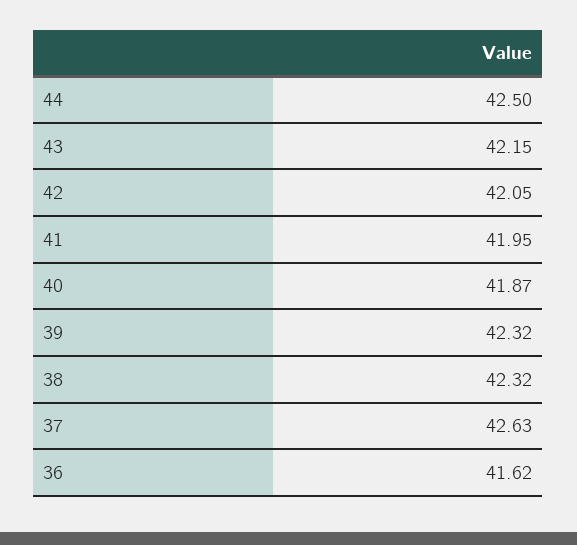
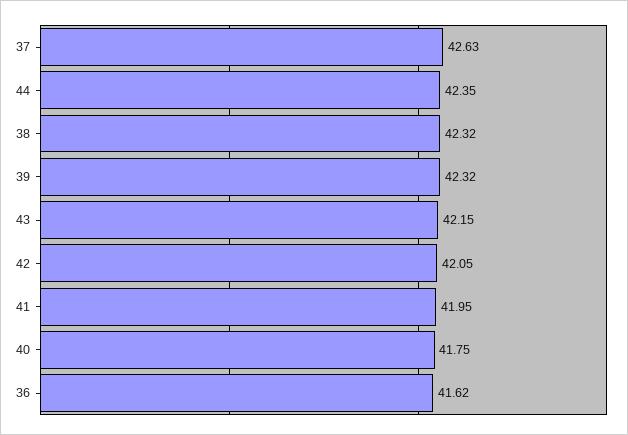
  {
-   "44": 42.5,
+   "44": 42.35,
    "43": 42.15,
    "42": 42.05,
    "41": 41.95,
-   "40": 41.87,
+   "40": 41.75,
    "39": 42.32,
    "38": 42.32,
    "37": 42.63,
    "36": 41.62
  }

